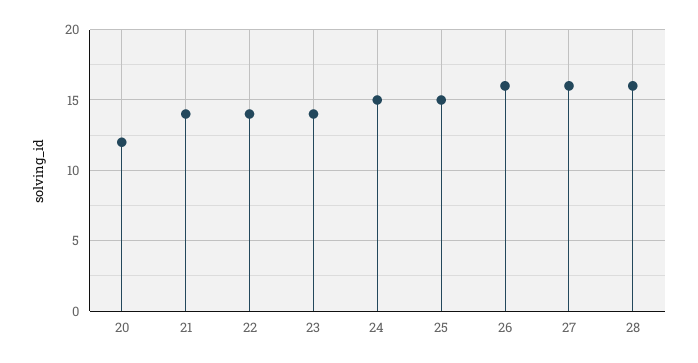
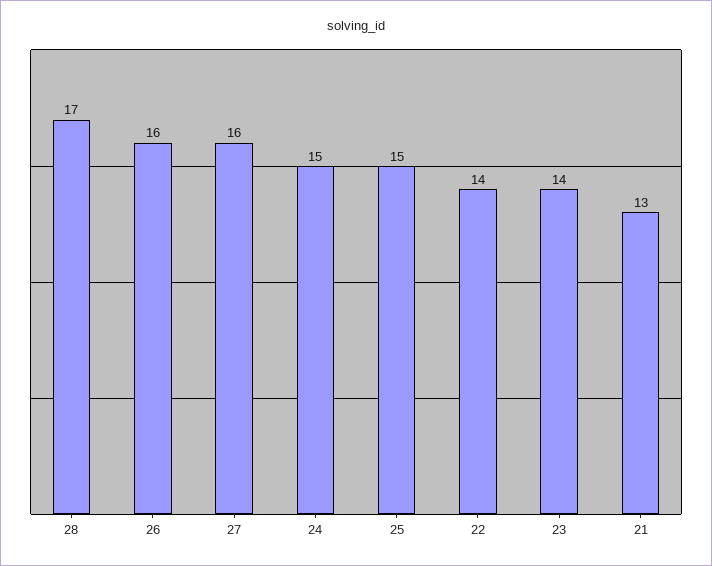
  {
-   "20": 12,
-   "21": 14,
+   "21": 13,
    "22": 14,
    "23": 14,
    "24": 15,
    "25": 15,
    "26": 16,
    "27": 16,
-   "28": 16
+   "28": 17
  }

